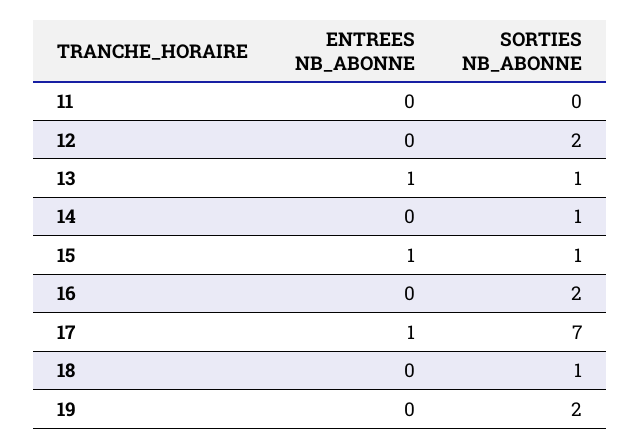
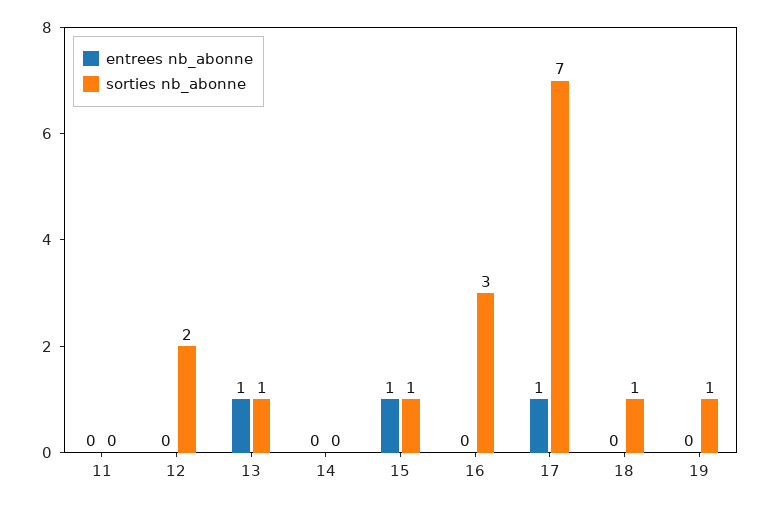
  {
    "ENTREES NB_ABONNE": {
      "11": 0,
      "12": 0,
      "13": 1,
      "14": 0,
      "15": 1,
      "16": 0,
      "17": 1,
      "18": 0,
      "19": 0
    },
    "SORTIES NB_ABONNE": {
      "11": 0,
      "12": 2,
      "13": 1,
-     "14": 1,
+     "14": 0,
      "15": 1,
-     "16": 2,
+     "16": 3,
      "17": 7,
      "18": 1,
-     "19": 2
+     "19": 1
    }
  }

